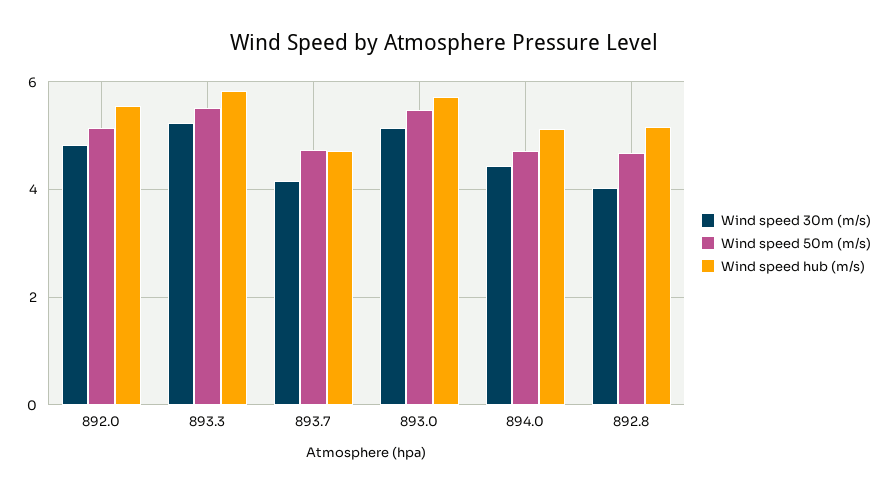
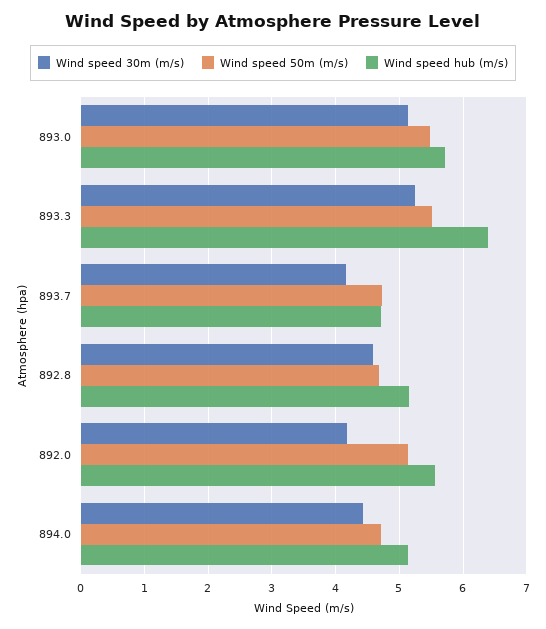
  {
    "Wind speed 30m (m/s)": {
-     "892.0": 4.8,
+     "892.0": 4.2,
      "893.3": 5.2,
      "893.7": 4.2,
      "893.0": 5.1,
      "894.0": 4.4,
-     "892.8": 4
+     "892.8": 4.6
    },
    "Wind speed 50m (m/s)": {
      "892.0": 5.1,
      "893.3": 5.5,
      "893.7": 4.7,
      "893.0": 5.5,
      "894.0": 4.7,
      "892.8": 4.7
    },
    "Wind speed hub (m/s)": {
      "892.0": 5.6,
-     "893.3": 5.8,
+     "893.3": 6.4,
      "893.7": 4.7,
      "893.0": 5.7,
      "894.0": 5.1,
      "892.8": 5.2
    }
  }

